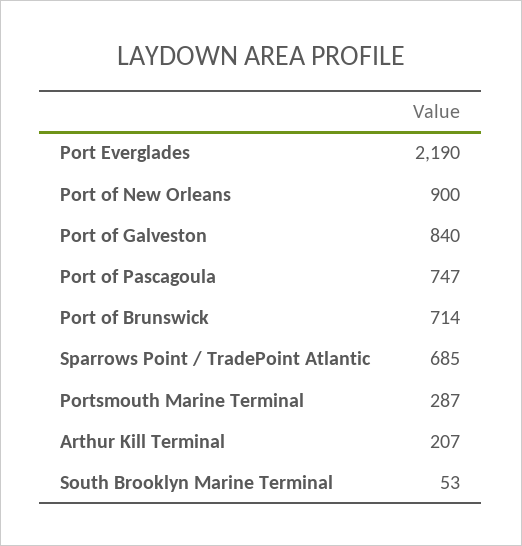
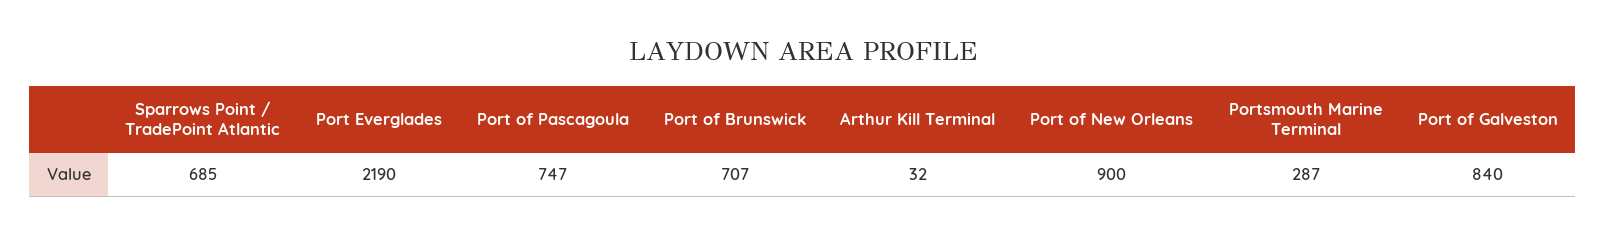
  {
    "Port Everglades": 2190,
    "Port of New Orleans": 900,
    "Port of Galveston": 840,
    "Port of Pascagoula": 747,
-   "Port of Brunswick": 714,
+   "Port of Brunswick": 707,
    "Sparrows Point / TradePoint Atlantic": 685,
    "Portsmouth Marine Terminal": 287,
-   "Arthur Kill Terminal": 207,
+   "Arthur Kill Terminal": 32
-   "South Brooklyn Marine Terminal": 53
  }

